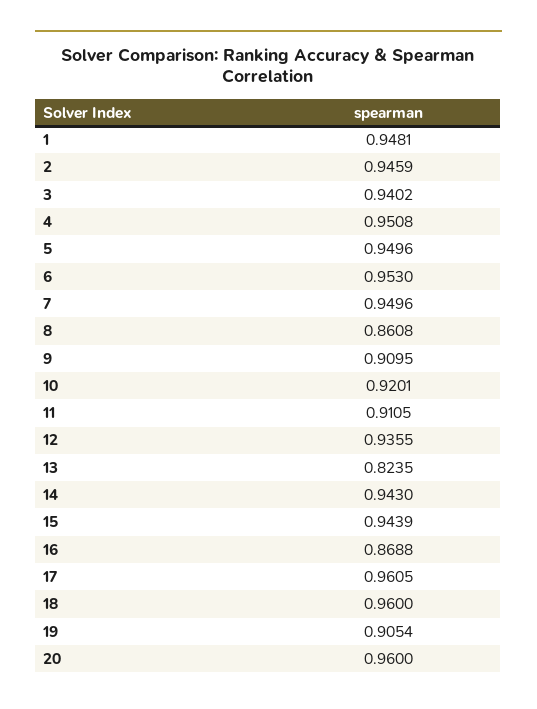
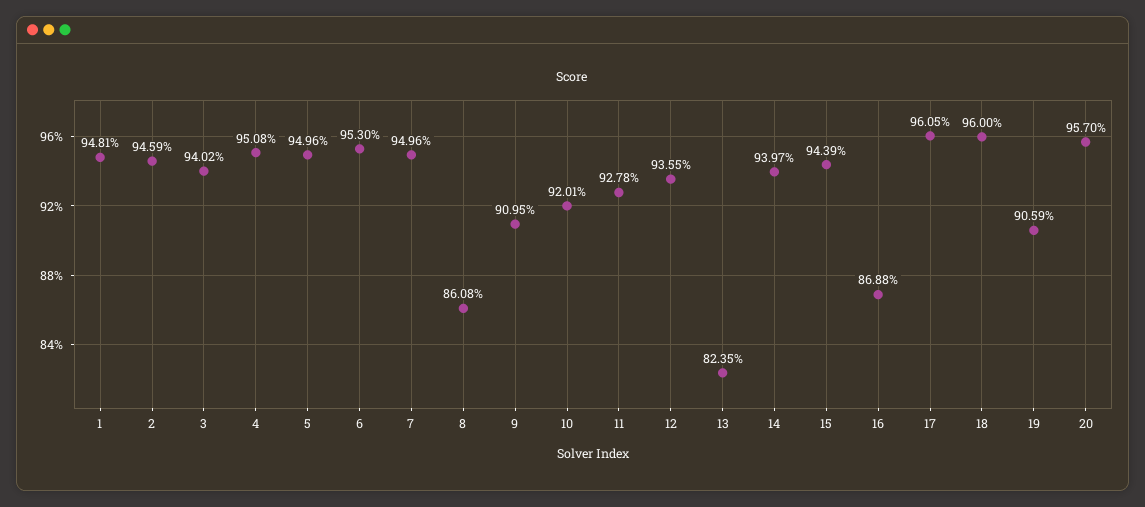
  {
    "1": 0.9481,
    "2": 0.9459,
    "3": 0.9402,
    "4": 0.9508,
    "5": 0.9496,
    "6": 0.953,
    "7": 0.9496,
    "8": 0.8608,
    "9": 0.9095,
    "10": 0.9201,
-   "11": 0.9105,
+   "11": 0.9278,
    "12": 0.9355,
    "13": 0.8235,
-   "14": 0.943,
+   "14": 0.9397,
    "15": 0.9439,
    "16": 0.8688,
    "17": 0.9605,
    "18": 0.96,
-   "19": 0.9054,
+   "19": 0.9059,
-   "20": 0.96
+   "20": 0.957
  }

